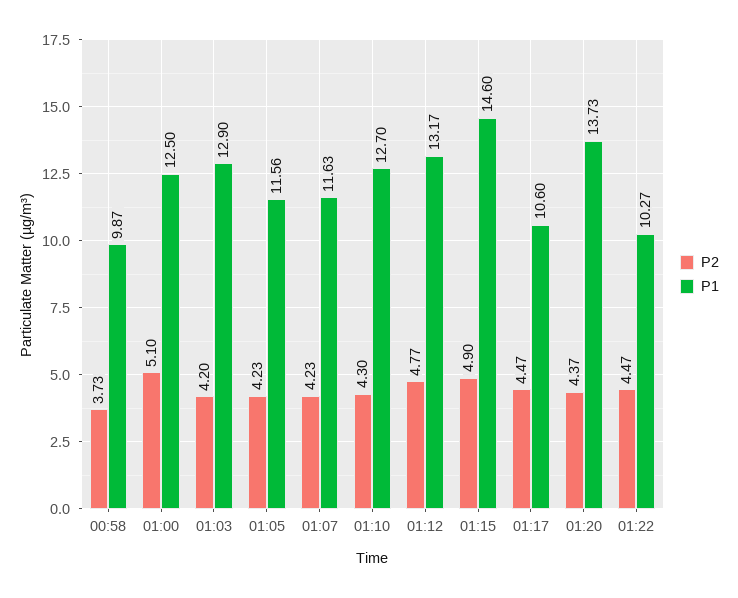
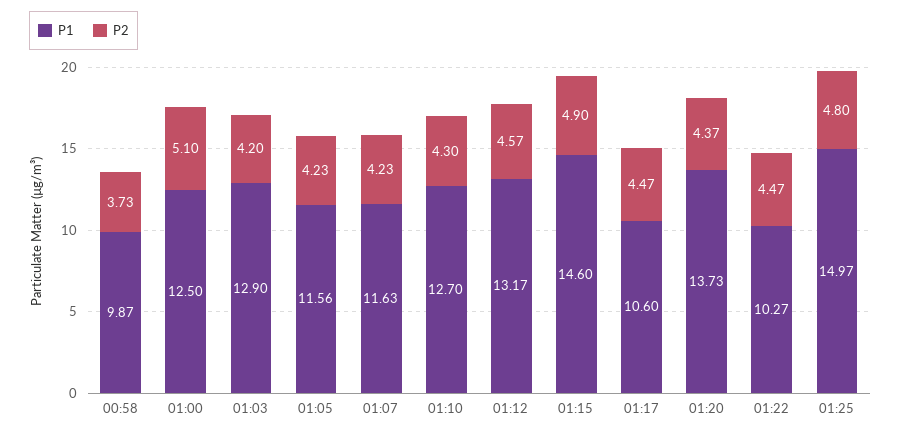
  {
    "P2": {
      "00:58": 3.73,
      "01:00": 5.1,
      "01:03": 4.2,
      "01:05": 4.23,
      "01:07": 4.23,
      "01:10": 4.3,
-     "01:12": 4.77,
+     "01:12": 4.57,
      "01:15": 4.9,
      "01:17": 4.47,
      "01:20": 4.37,
-     "01:22": 4.47
+     "01:22": 4.47,
+     "01:25": 4.8
    },
    "P1": {
      "00:58": 9.87,
      "01:00": 12.5,
      "01:03": 12.9,
      "01:05": 11.56,
      "01:07": 11.63,
      "01:10": 12.7,
      "01:12": 13.17,
      "01:15": 14.6,
      "01:17": 10.6,
      "01:20": 13.73,
-     "01:22": 10.27
+     "01:22": 10.27,
+     "01:25": 14.97
    }
  }

